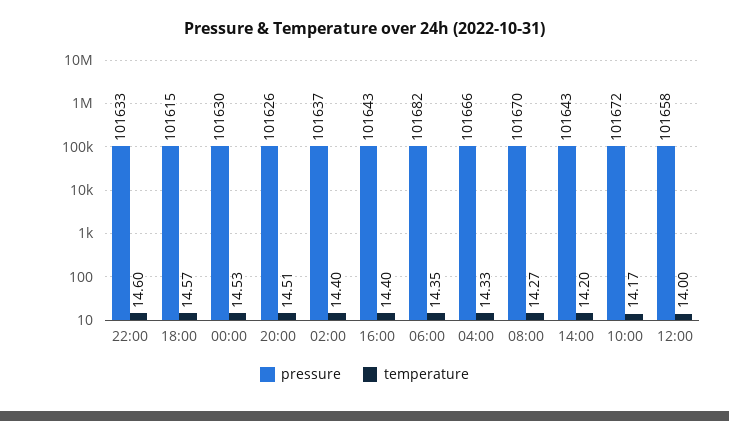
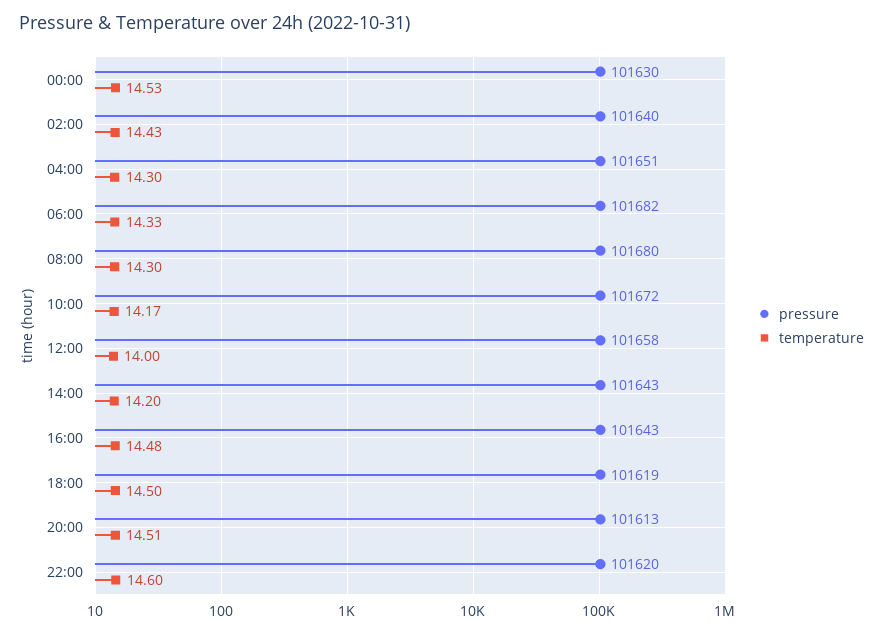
  {
    "pressure": {
-     "22:00": 101633,
+     "22:00": 101620,
-     "18:00": 101615,
+     "18:00": 101619,
      "00:00": 101630,
-     "20:00": 101626,
+     "20:00": 101613,
-     "02:00": 101637,
+     "02:00": 101640,
      "16:00": 101643,
      "06:00": 101682,
-     "04:00": 101666,
+     "04:00": 101651,
-     "08:00": 101670,
+     "08:00": 101680,
      "14:00": 101643,
      "10:00": 101672,
      "12:00": 101658
    },
    "temperature": {
      "22:00": 14.6,
-     "18:00": 14.57,
+     "18:00": 14.5,
      "00:00": 14.53,
      "20:00": 14.51,
-     "02:00": 14.4,
+     "02:00": 14.43,
-     "16:00": 14.4,
+     "16:00": 14.48,
-     "06:00": 14.35,
+     "06:00": 14.33,
-     "04:00": 14.33,
+     "04:00": 14.3,
-     "08:00": 14.27,
+     "08:00": 14.3,
      "14:00": 14.2,
      "10:00": 14.17,
      "12:00": 14
    }
  }

